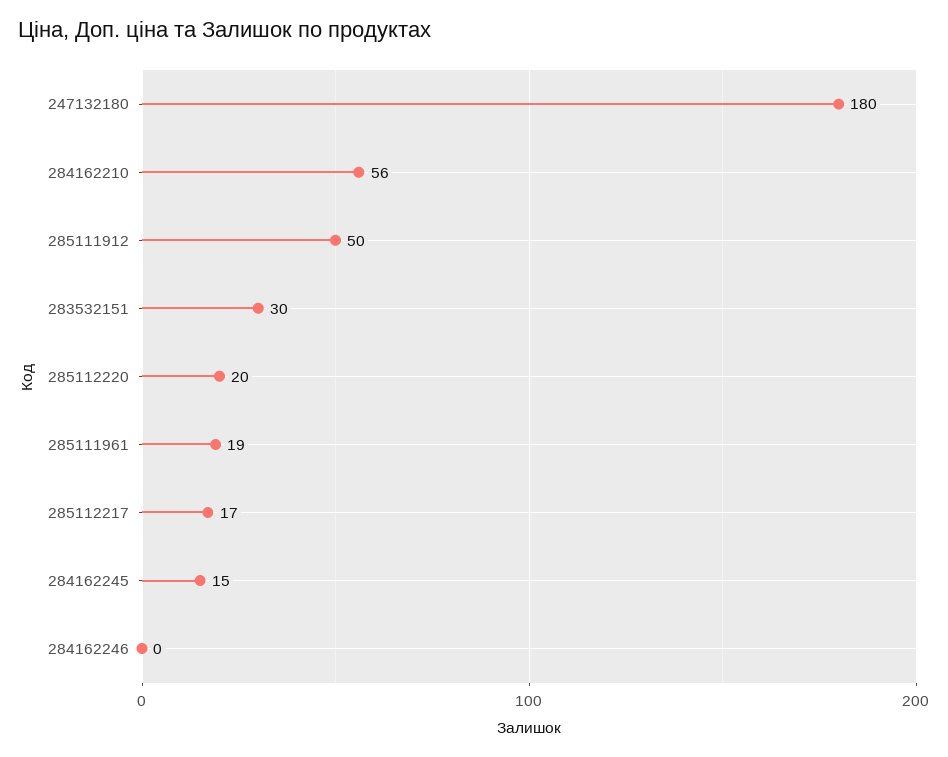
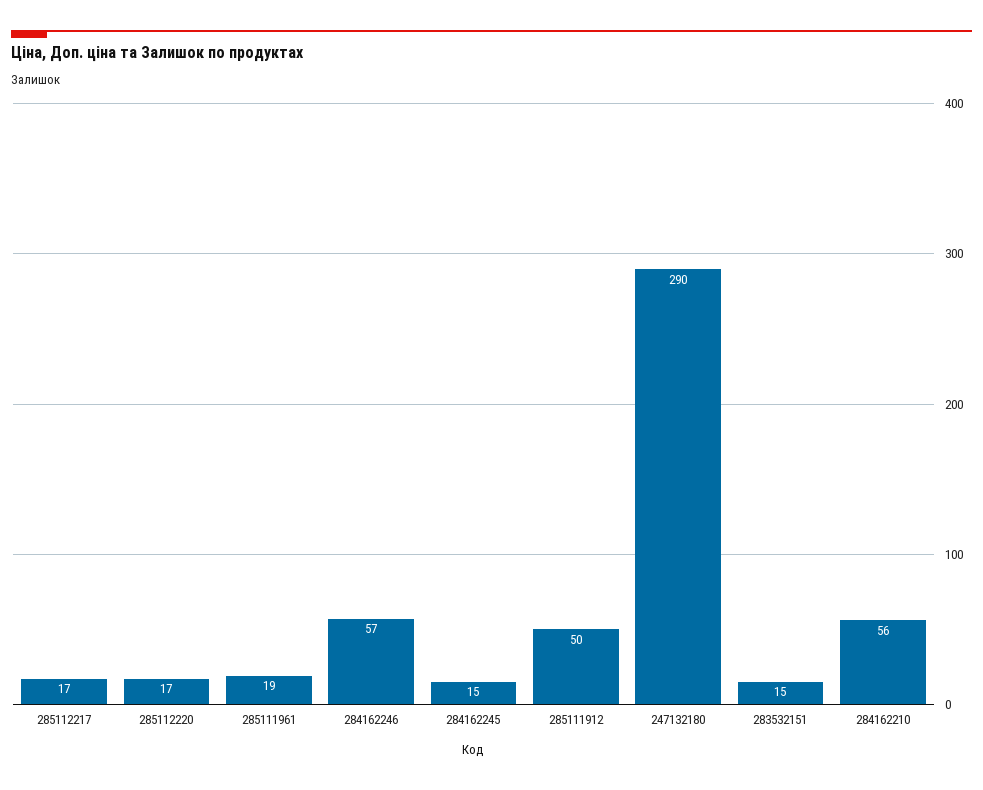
  {
-   "247132180": 180,
+   "247132180": 290,
    "284162210": 56,
    "285111912": 50,
-   "283532151": 30,
+   "283532151": 15,
-   "285112220": 20,
+   "285112220": 17,
    "285111961": 19,
    "285112217": 17,
    "284162245": 15,
-   "284162246": 0
+   "284162246": 57
  }

